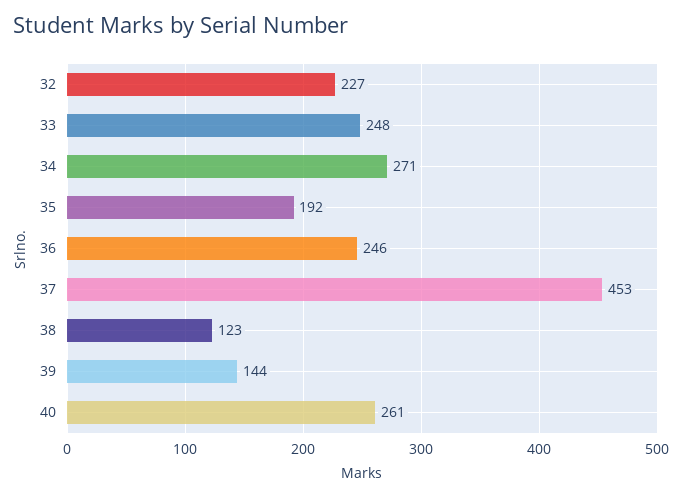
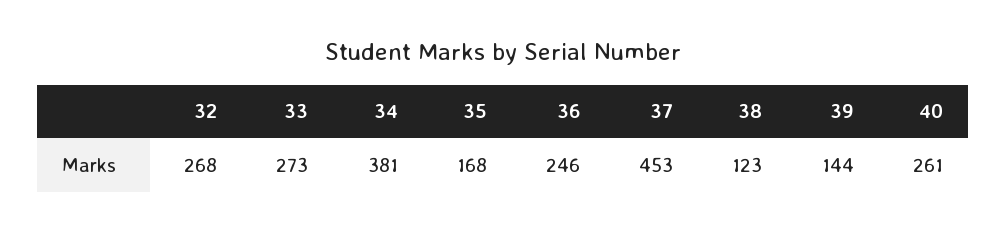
  {
-   "32": 227,
+   "32": 268,
-   "33": 248,
+   "33": 273,
-   "34": 271,
+   "34": 381,
-   "35": 192,
+   "35": 168,
    "36": 246,
    "37": 453,
    "38": 123,
    "39": 144,
    "40": 261
  }

